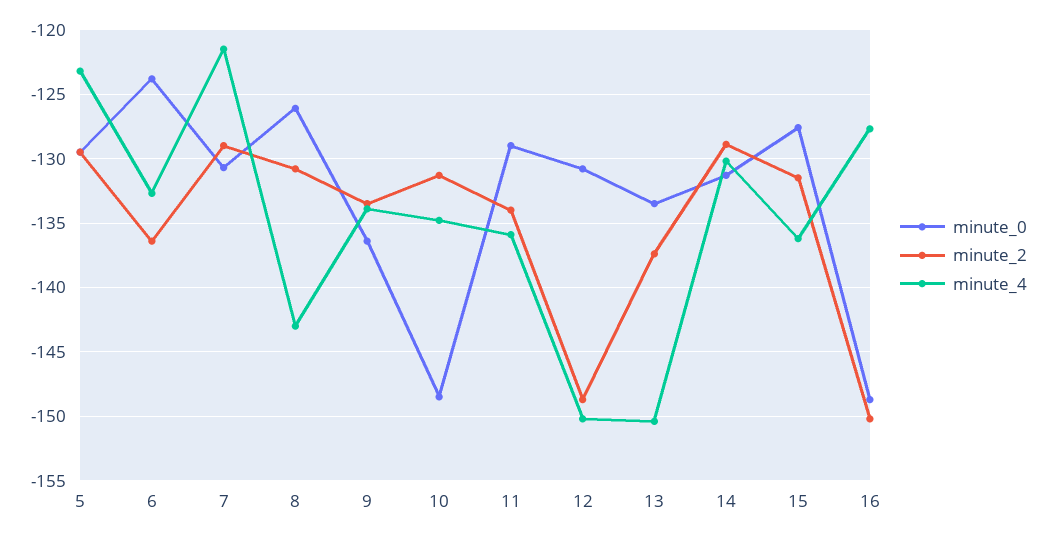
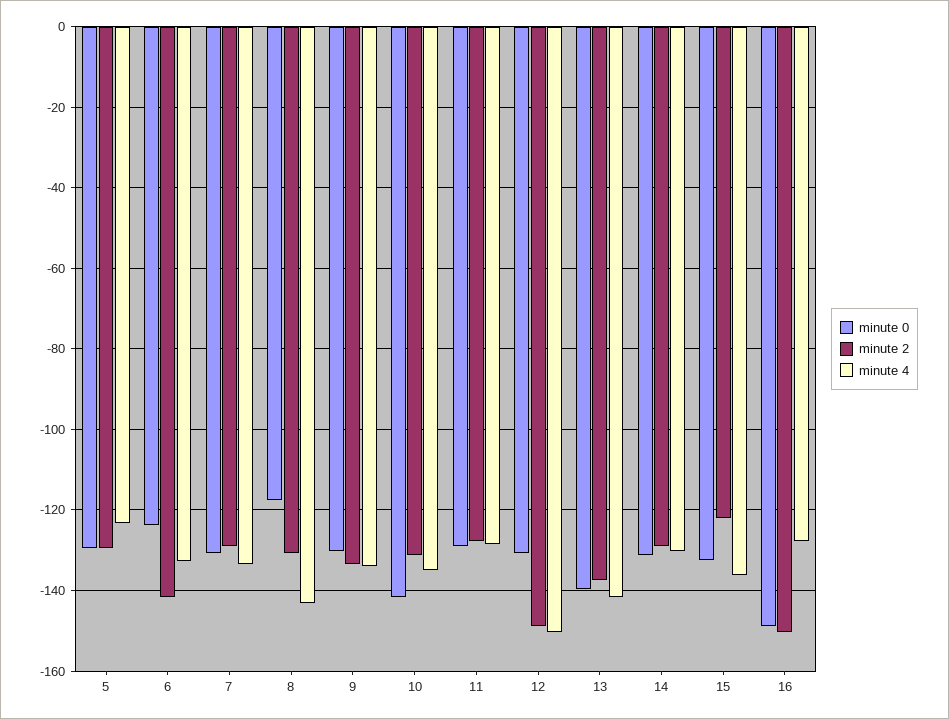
  {
    "minute_0": {
      "5": -129.5,
      "6": -124,
      "7": -130.5,
-     "8": -126,
+     "8": -118,
-     "9": -136.5,
+     "9": -130,
-     "10": -148.5,
+     "10": -142,
      "11": -129,
      "12": -131,
-     "13": -133.5,
+     "13": -140,
      "14": -131.5,
-     "15": -127.5,
+     "15": -132,
      "16": -148.5
    },
    "minute_2": {
      "5": -129.5,
-     "6": -136.5,
+     "6": -142,
      "7": -129,
      "8": -131,
      "9": -133.5,
      "10": -131.5,
-     "11": -134,
+     "11": -128,
      "12": -148.5,
      "13": -137.5,
      "14": -129,
-     "15": -131.5,
+     "15": -122,
      "16": -150
    },
    "minute_4": {
      "5": -123,
      "6": -132.5,
-     "7": -121.5,
+     "7": -134,
      "8": -143,
      "9": -134,
      "10": -135,
-     "11": -136,
+     "11": -128,
      "12": -150,
-     "13": -150.5,
+     "13": -142,
      "14": -130,
      "15": -136,
      "16": -127.5
    }
  }

